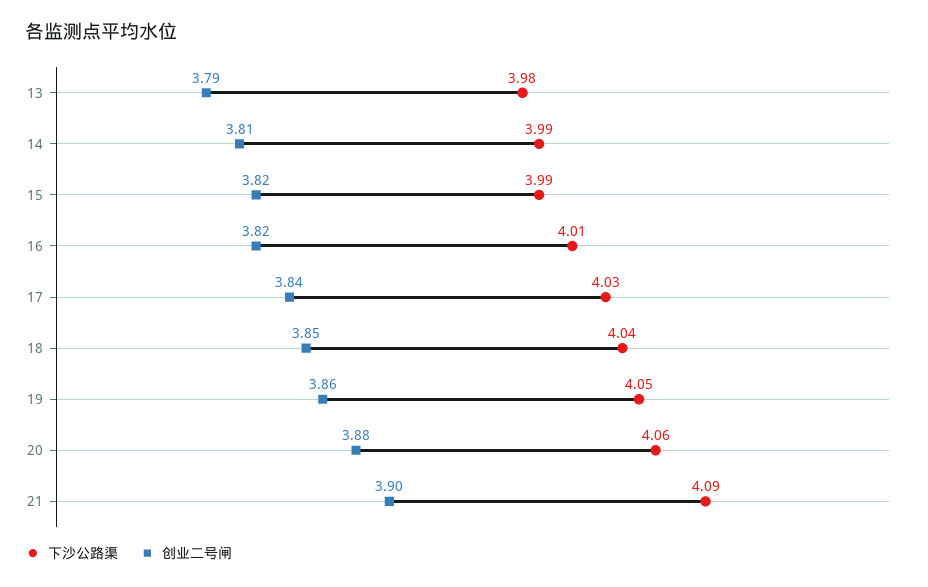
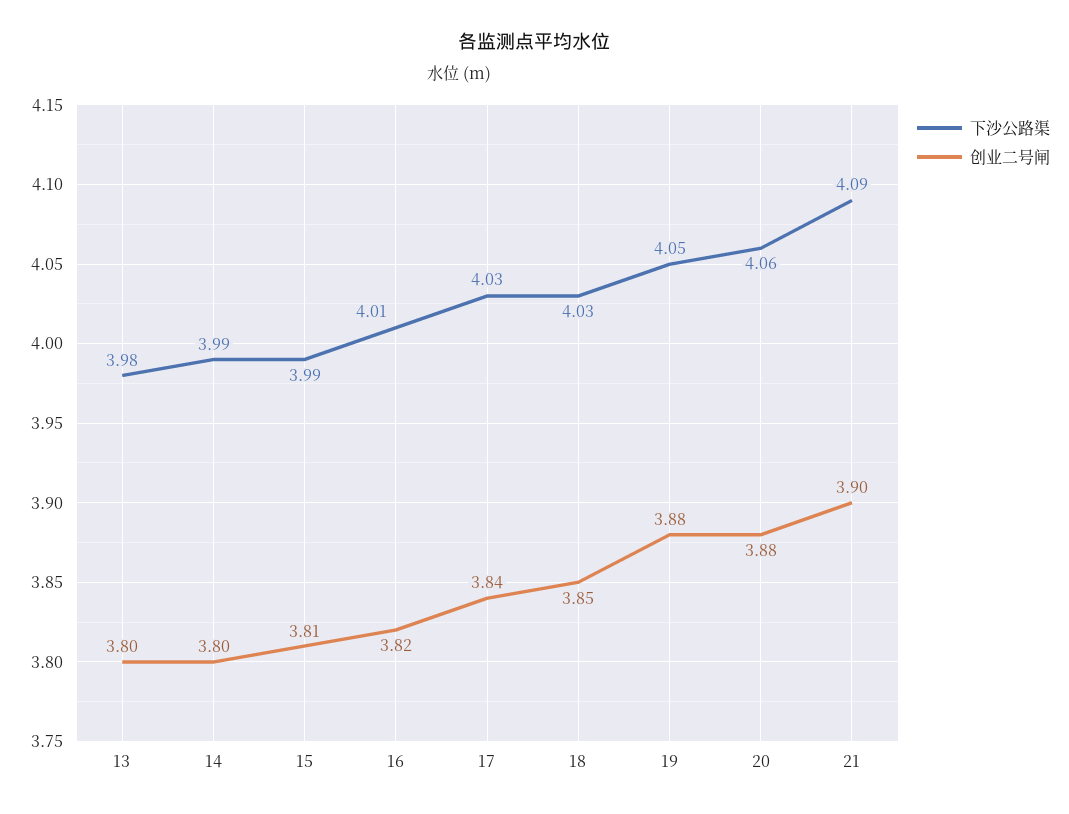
  {
    "下沙公路渠": {
      "13": 3.98,
      "14": 3.99,
      "15": 3.99,
      "16": 4.01,
      "17": 4.03,
-     "18": 4.04,
+     "18": 4.03,
      "19": 4.05,
      "20": 4.06,
      "21": 4.09
    },
    "创业二号闸": {
-     "13": 3.79,
+     "13": 3.8,
-     "14": 3.81,
+     "14": 3.8,
-     "15": 3.82,
+     "15": 3.81,
      "16": 3.82,
      "17": 3.84,
      "18": 3.85,
-     "19": 3.86,
+     "19": 3.88,
      "20": 3.88,
      "21": 3.9
    }
  }

